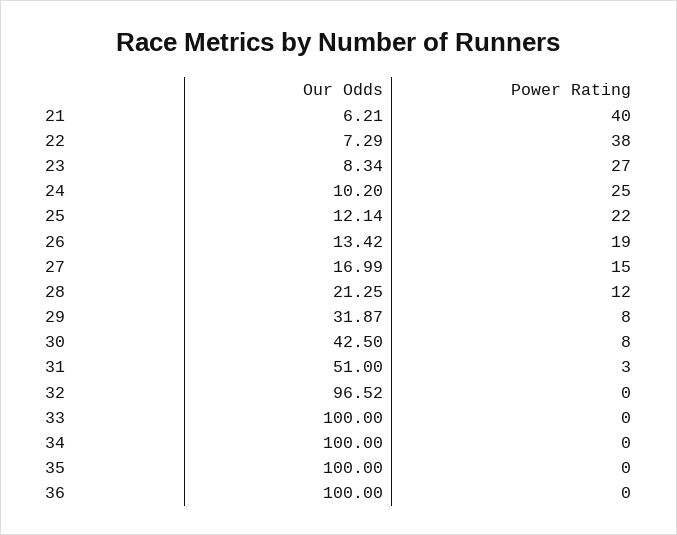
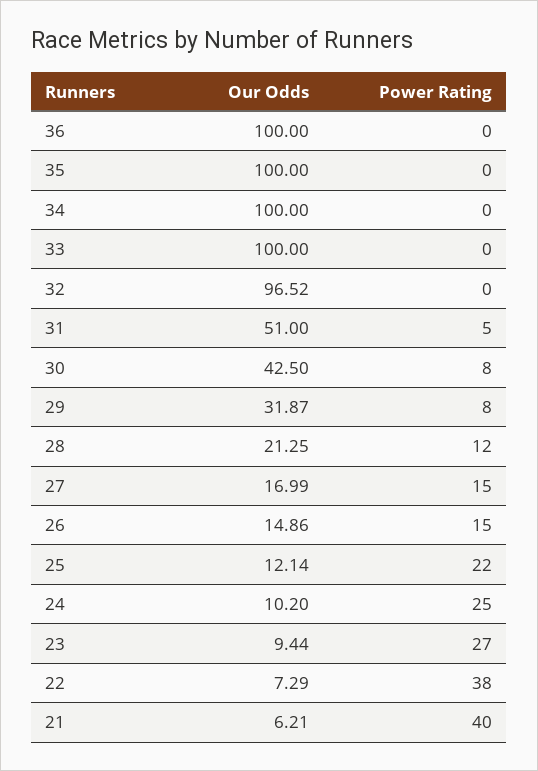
  {
    "Our Odds": {
      "21": 6.21,
      "22": 7.29,
-     "23": 8.34,
+     "23": 9.44,
      "24": 10.2,
      "25": 12.14,
-     "26": 13.42,
+     "26": 14.86,
      "27": 16.99,
      "28": 21.25,
      "29": 31.87,
      "30": 42.5,
      "31": 51,
      "32": 96.52,
      "33": 100,
      "34": 100,
      "35": 100,
      "36": 100
    },
    "Power Rating": {
      "21": 40,
      "22": 38,
      "23": 27,
      "24": 25,
      "25": 22,
-     "26": 19,
+     "26": 15,
      "27": 15,
      "28": 12,
      "29": 8,
      "30": 8,
-     "31": 3,
+     "31": 5,
      "32": 0,
      "33": 0,
      "34": 0,
      "35": 0,
      "36": 0
    }
  }

